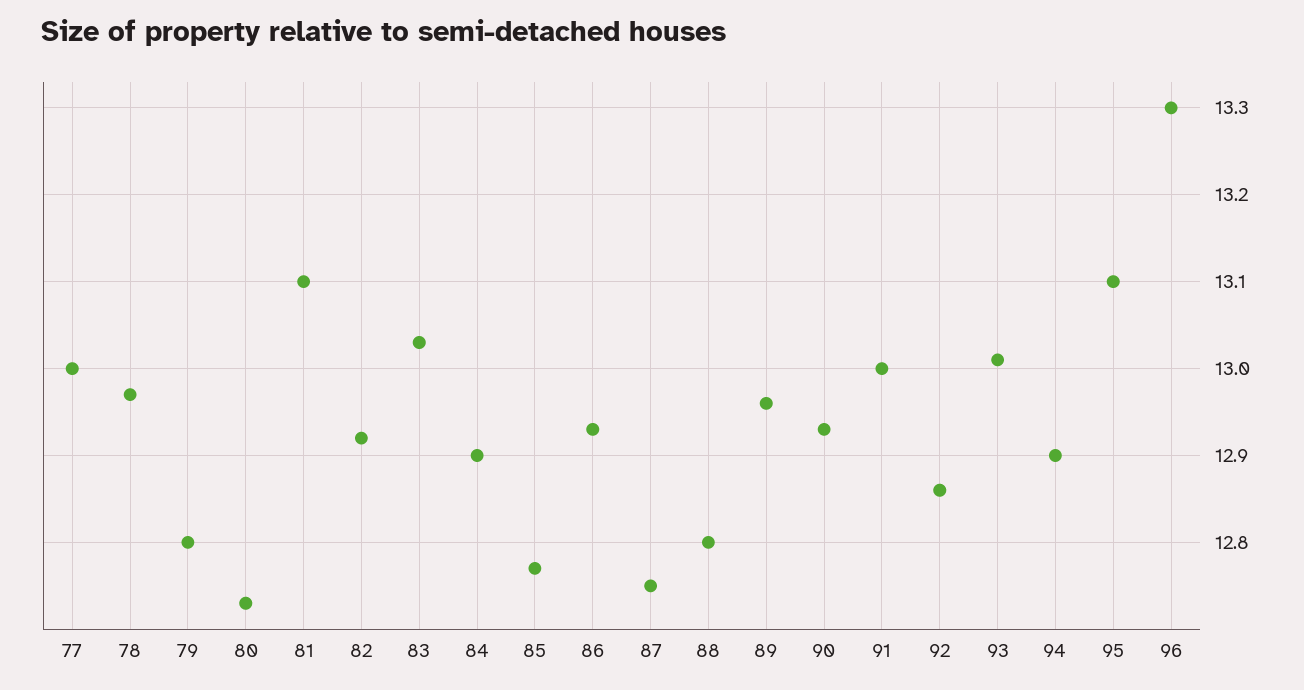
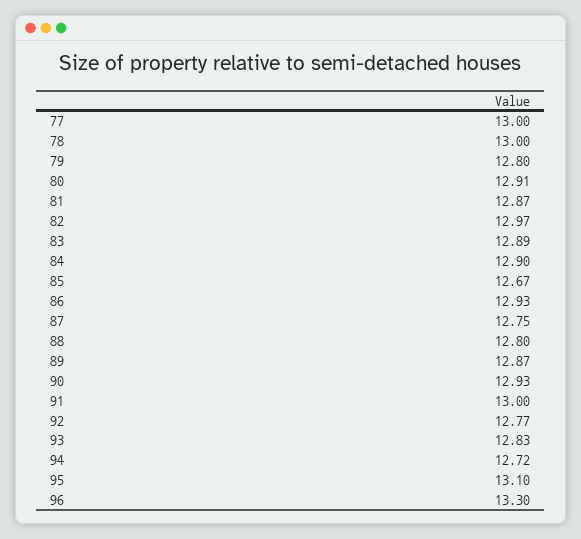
  {
    "77": 13,
-   "78": 12.97,
+   "78": 13,
    "79": 12.8,
-   "80": 12.73,
+   "80": 12.91,
-   "81": 13.1,
+   "81": 12.87,
-   "82": 12.92,
+   "82": 12.97,
-   "83": 13.03,
+   "83": 12.89,
    "84": 12.9,
-   "85": 12.77,
+   "85": 12.67,
    "86": 12.93,
    "87": 12.75,
    "88": 12.8,
-   "89": 12.96,
+   "89": 12.87,
    "90": 12.93,
    "91": 13,
-   "92": 12.86,
+   "92": 12.77,
-   "93": 13.01,
+   "93": 12.83,
-   "94": 12.9,
+   "94": 12.72,
    "95": 13.1,
    "96": 13.3
  }

